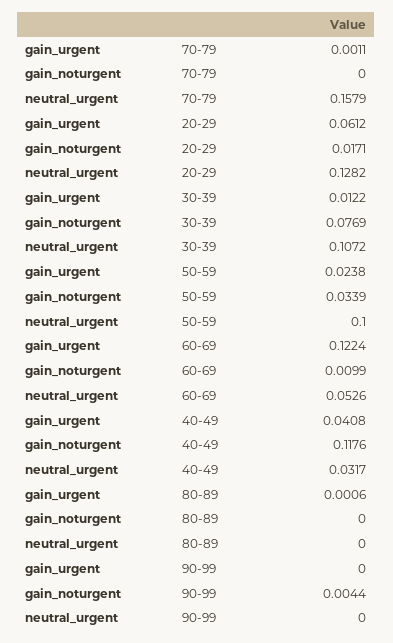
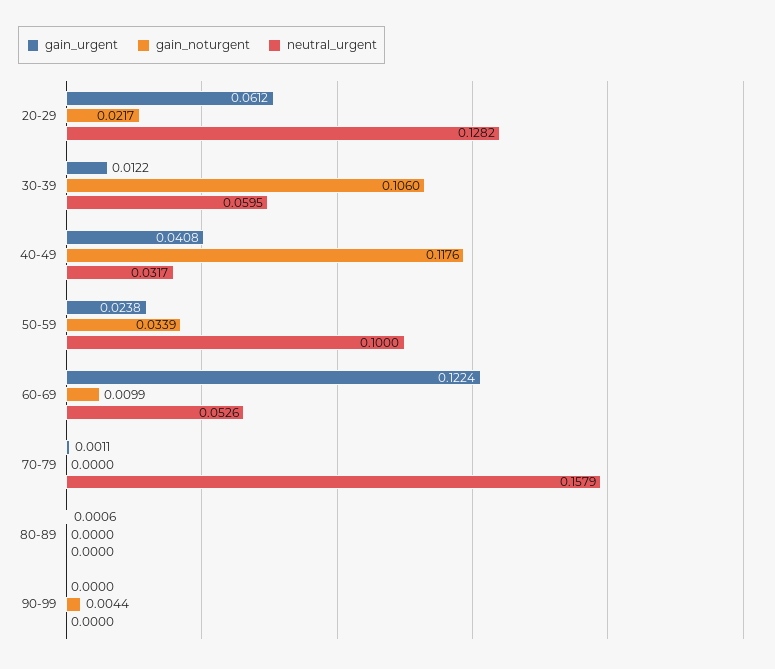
  {
    "gain_urgent": {
      "70-79": 0.0011,
      "20-29": 0.0612,
      "30-39": 0.0122,
      "50-59": 0.0238,
      "60-69": 0.1224,
      "40-49": 0.0408,
      "80-89": 0.0006,
      "90-99": 0
    },
    "gain_noturgent": {
      "70-79": 0,
-     "20-29": 0.0171,
+     "20-29": 0.0217,
-     "30-39": 0.0769,
+     "30-39": 0.106,
      "50-59": 0.0339,
      "60-69": 0.0099,
      "40-49": 0.1176,
      "80-89": 0,
      "90-99": 0.0044
    },
    "neutral_urgent": {
      "70-79": 0.1579,
      "20-29": 0.1282,
-     "30-39": 0.1072,
+     "30-39": 0.0595,
      "50-59": 0.1,
      "60-69": 0.0526,
      "40-49": 0.0317,
      "80-89": 0,
      "90-99": 0
    }
  }

